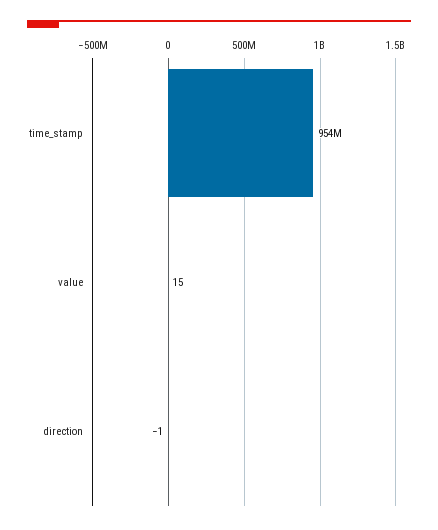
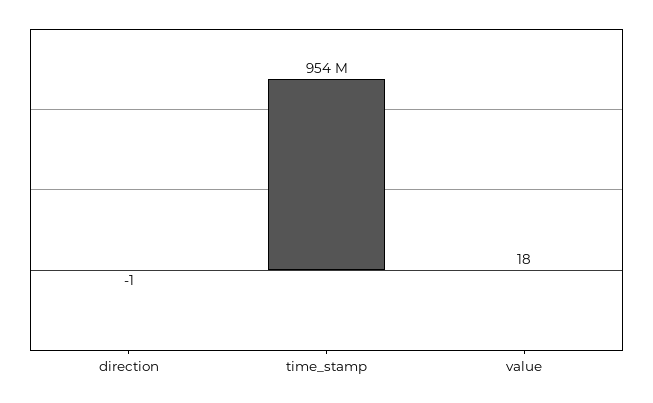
  {
    "time_stamp": 954000000,
-   "value": 15,
+   "value": 18,
    "direction": -1
  }

